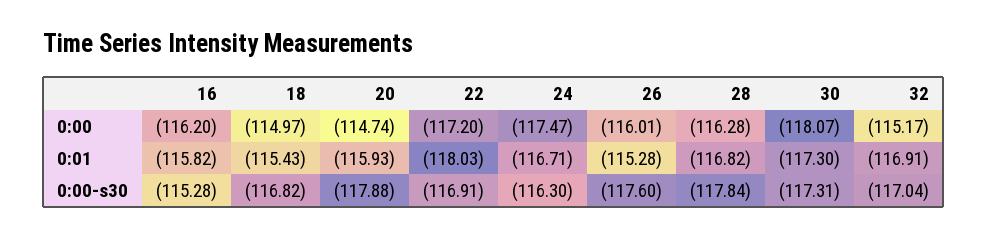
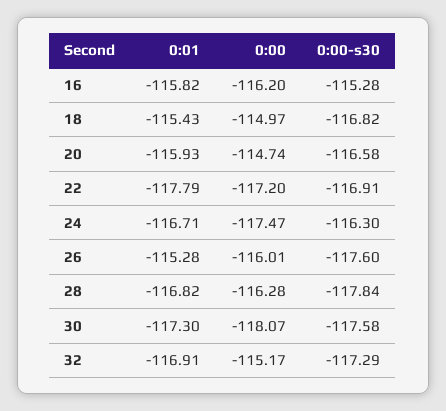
  {
    "16": {
      "0:00": -116.2,
      "0:01": -115.82,
      "0:00-s30": -115.28
    },
    "18": {
      "0:00": -114.97,
      "0:01": -115.43,
      "0:00-s30": -116.82
    },
    "20": {
      "0:00": -114.74,
      "0:01": -115.93,
-     "0:00-s30": -117.88
+     "0:00-s30": -116.58
    },
    "22": {
      "0:00": -117.2,
-     "0:01": -118.03,
+     "0:01": -117.79,
      "0:00-s30": -116.91
    },
    "24": {
      "0:00": -117.47,
      "0:01": -116.71,
      "0:00-s30": -116.3
    },
    "26": {
      "0:00": -116.01,
      "0:01": -115.28,
      "0:00-s30": -117.6
    },
    "28": {
      "0:00": -116.28,
      "0:01": -116.82,
      "0:00-s30": -117.84
    },
    "30": {
      "0:00": -118.07,
      "0:01": -117.3,
-     "0:00-s30": -117.31
+     "0:00-s30": -117.58
    },
    "32": {
      "0:00": -115.17,
      "0:01": -116.91,
-     "0:00-s30": -117.04
+     "0:00-s30": -117.29
    }
  }

